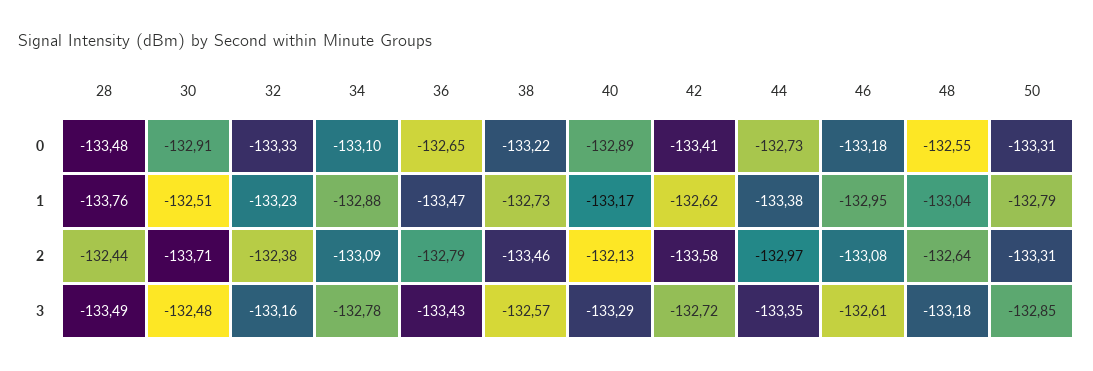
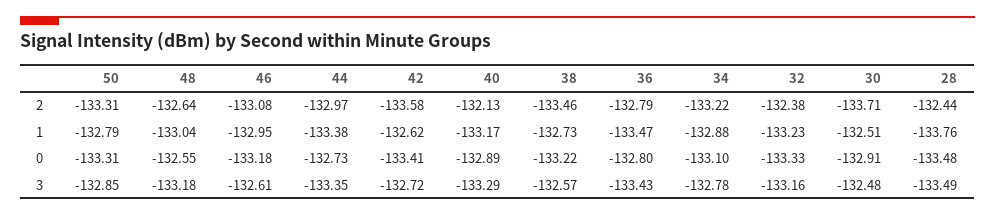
  {
    "28": {
      "0": -133.48,
      "1": -133.76,
      "2": -132.44,
      "3": -133.49
    },
    "30": {
      "0": -132.91,
      "1": -132.51,
      "2": -133.71,
      "3": -132.48
    },
    "32": {
      "0": -133.33,
      "1": -133.23,
      "2": -132.38,
      "3": -133.16
    },
    "34": {
      "0": -133.1,
      "1": -132.88,
-     "2": -133.09,
+     "2": -133.22,
      "3": -132.78
    },
    "36": {
-     "0": -132.65,
+     "0": -132.8,
      "1": -133.47,
      "2": -132.79,
      "3": -133.43
    },
    "38": {
      "0": -133.22,
      "1": -132.73,
      "2": -133.46,
      "3": -132.57
    },
    "40": {
      "0": -132.89,
      "1": -133.17,
      "2": -132.13,
      "3": -133.29
    },
    "42": {
      "0": -133.41,
      "1": -132.62,
      "2": -133.58,
      "3": -132.72
    },
    "44": {
      "0": -132.73,
      "1": -133.38,
      "2": -132.97,
      "3": -133.35
    },
    "46": {
      "0": -133.18,
      "1": -132.95,
      "2": -133.08,
      "3": -132.61
    },
    "48": {
      "0": -132.55,
      "1": -133.04,
      "2": -132.64,
      "3": -133.18
    },
    "50": {
      "0": -133.31,
      "1": -132.79,
      "2": -133.31,
      "3": -132.85
    }
  }

